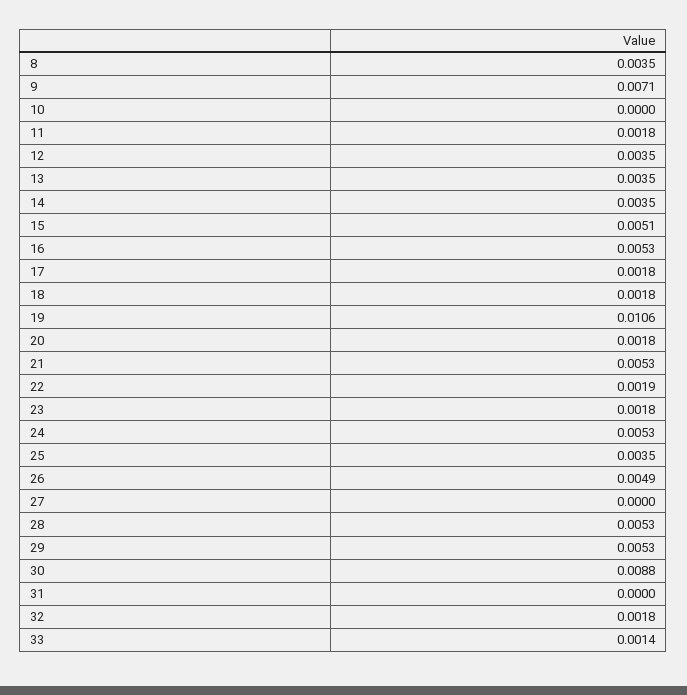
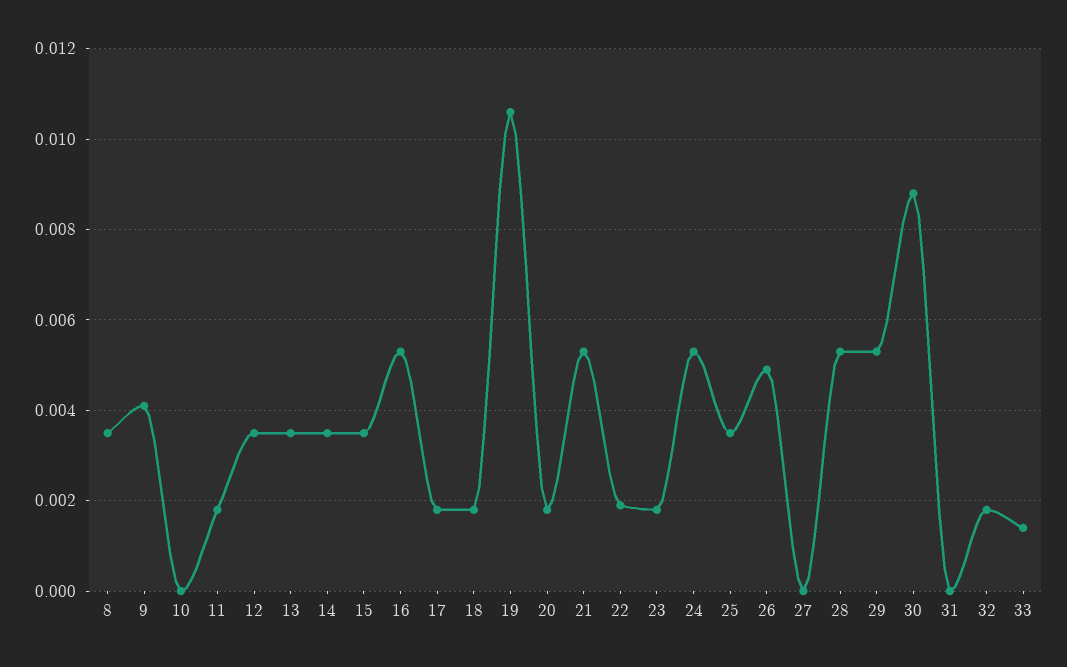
  {
    "8": 0.0035,
-   "9": 0.0071,
+   "9": 0.004,
    "10": 0,
    "11": 0.0018,
    "12": 0.0035,
    "13": 0.0035,
    "14": 0.0035,
-   "15": 0.0051,
+   "15": 0.0035,
    "16": 0.0053,
    "17": 0.0018,
    "18": 0.0018,
    "19": 0.0106,
    "20": 0.0018,
    "21": 0.0053,
    "22": 0.0019,
    "23": 0.0018,
    "24": 0.0053,
    "25": 0.0035,
    "26": 0.0049,
    "27": 0,
    "28": 0.0053,
    "29": 0.0053,
    "30": 0.0088,
    "31": 0,
    "32": 0.0018,
    "33": 0.0014
  }

